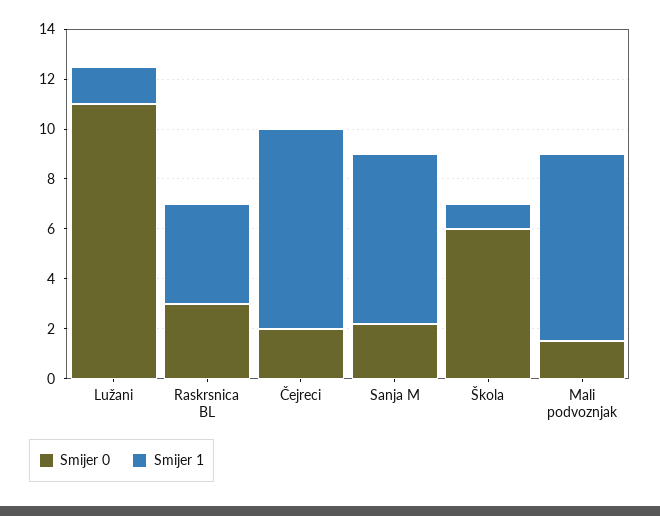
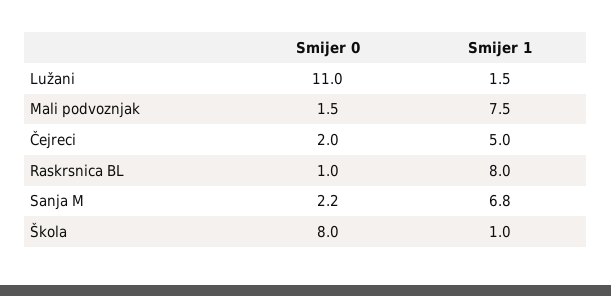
  {
    "Smijer 0": {
      "Lužani": 11,
-     "Raskrsnica BL": 3,
+     "Raskrsnica BL": 1,
      "Čejreci": 2,
      "Sanja M": 2.2,
-     "Škola": 6,
+     "Škola": 8,
      "Mali podvoznjak": 1.5
    },
    "Smijer 1": {
      "Lužani": 1.5,
-     "Raskrsnica BL": 4,
+     "Raskrsnica BL": 8,
-     "Čejreci": 8,
+     "Čejreci": 5,
      "Sanja M": 6.8,
      "Škola": 1,
      "Mali podvoznjak": 7.5
    }
  }

